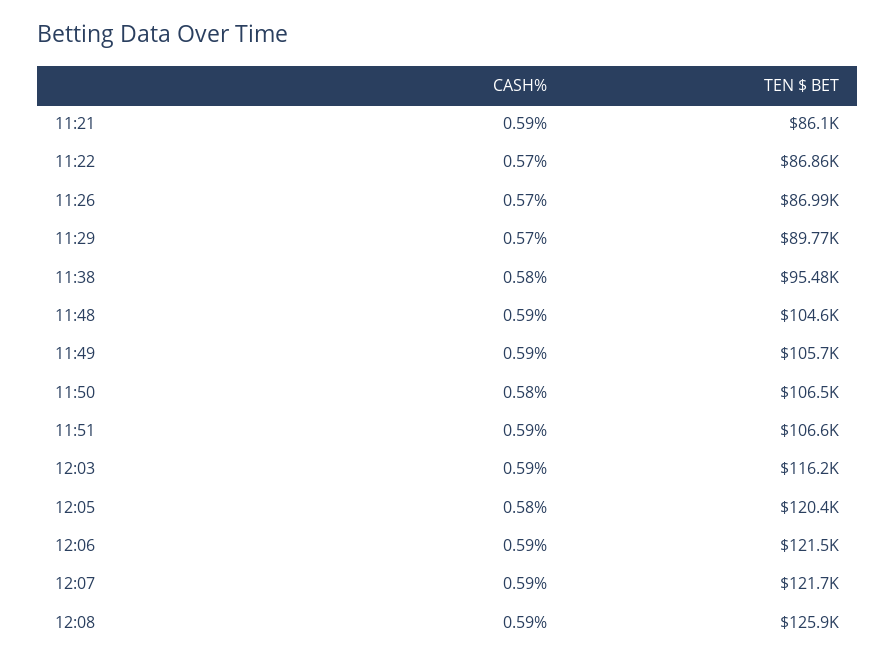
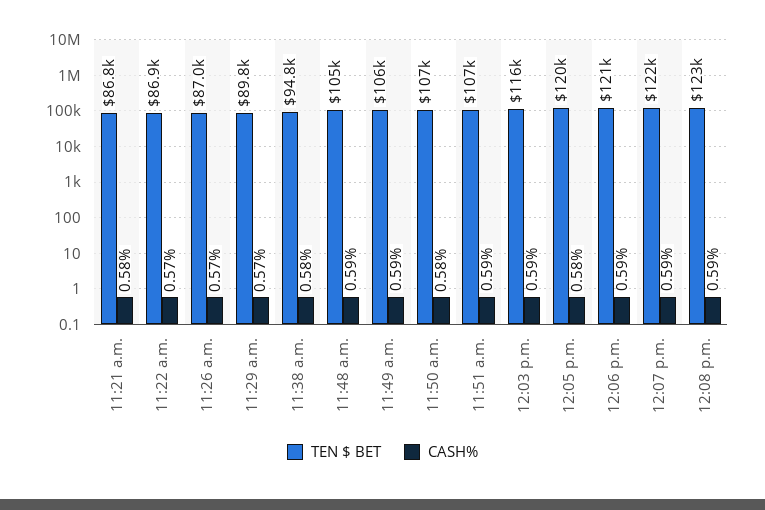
  {
    "CASH%": {
-     "11:21": 0.59,
+     "11:21": 0.58,
      "11:22": 0.57,
      "11:26": 0.57,
      "11:29": 0.57,
      "11:38": 0.58,
      "11:48": 0.59,
      "11:49": 0.59,
      "11:50": 0.58,
      "11:51": 0.59,
      "12:03": 0.59,
      "12:05": 0.58,
      "12:06": 0.59,
      "12:07": 0.59,
      "12:08": 0.59
    },
    "TEN $ BET": {
-     "11:21": 86100,
+     "11:21": 86800,
      "11:22": 86860,
      "11:26": 86990,
      "11:29": 89770,
-     "11:38": 95480,
+     "11:38": 94800,
      "11:48": 104600,
      "11:49": 105700,
      "11:50": 106500,
      "11:51": 106600,
      "12:03": 116200,
      "12:05": 120400,
      "12:06": 121500,
      "12:07": 121700,
-     "12:08": 125900
+     "12:08": 123000
    }
  }

